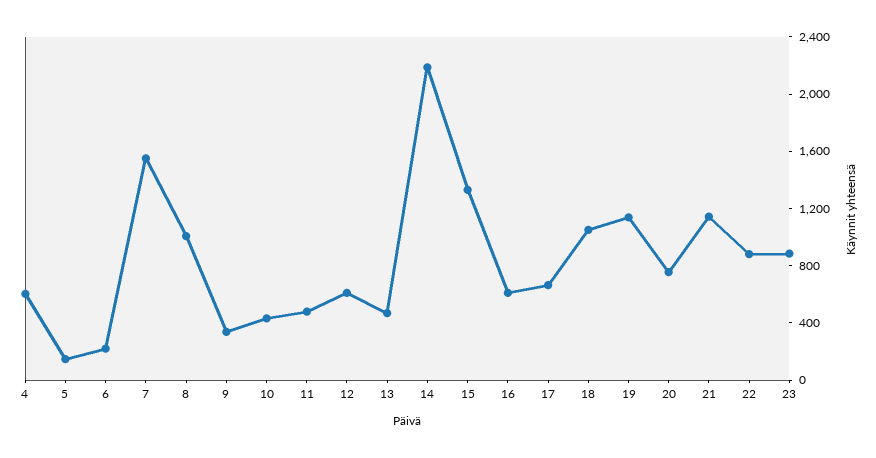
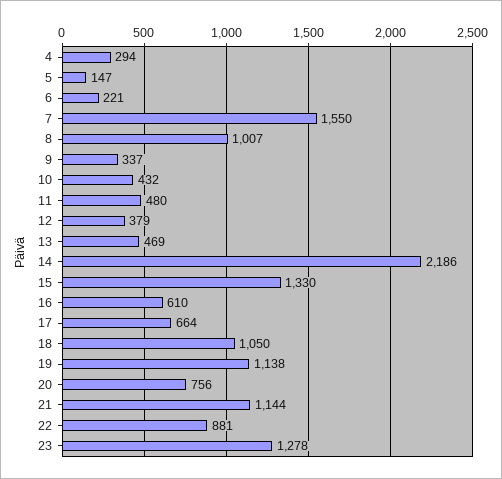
  {
-   "4": 600,
+   "4": 294,
    "5": 147,
    "6": 221,
    "7": 1550,
    "8": 1007,
    "9": 337,
    "10": 432,
    "11": 480,
-   "12": 600,
+   "12": 379,
    "13": 469,
    "14": 2186,
    "15": 1330,
    "16": 610,
    "17": 664,
    "18": 1050,
    "19": 1138,
    "20": 756,
    "21": 1144,
    "22": 881,
-   "23": 900
+   "23": 1278
  }

